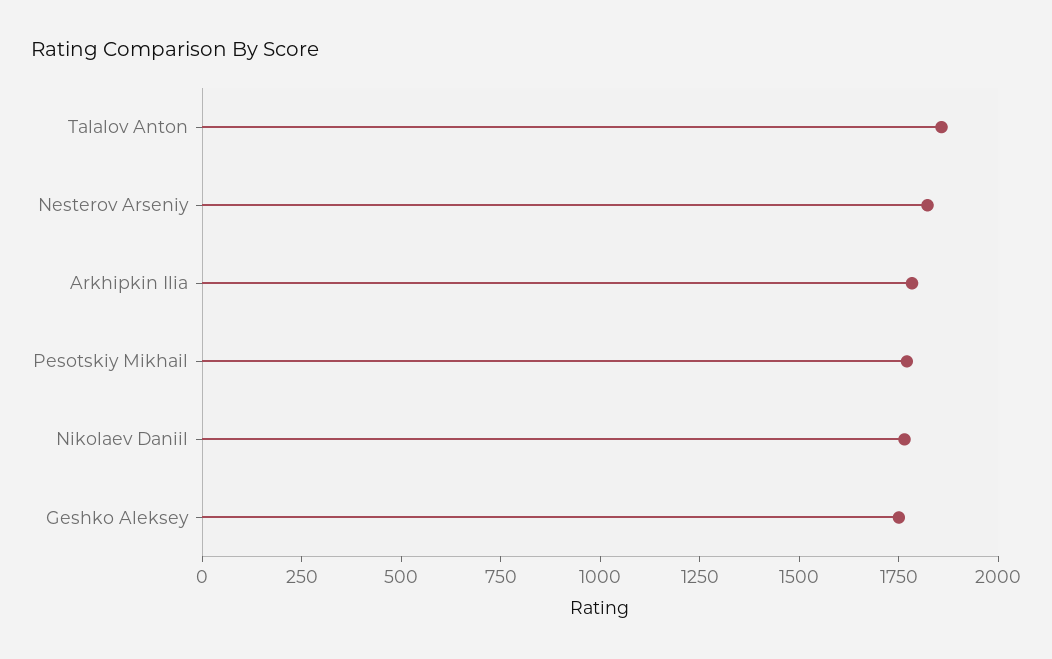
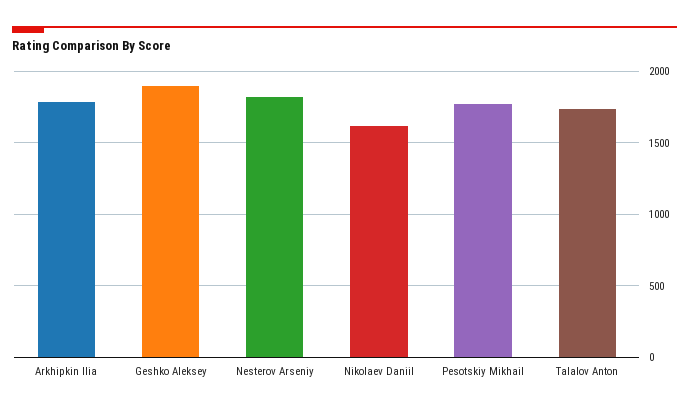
  {
-   "Talalov Anton": 1850,
+   "Talalov Anton": 1750,
    "Nesterov Arseniy": 1800,
    "Arkhipkin Ilia": 1800,
    "Pesotskiy Mikhail": 1750,
-   "Nikolaev Daniil": 1750,
+   "Nikolaev Daniil": 1600,
-   "Geshko Aleksey": 1750
+   "Geshko Aleksey": 1900
  }

